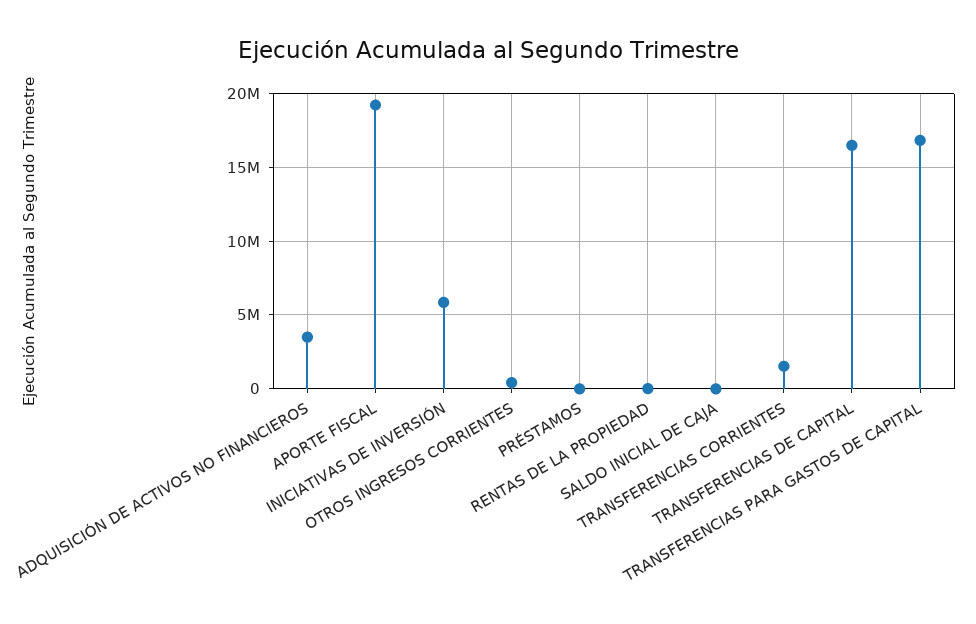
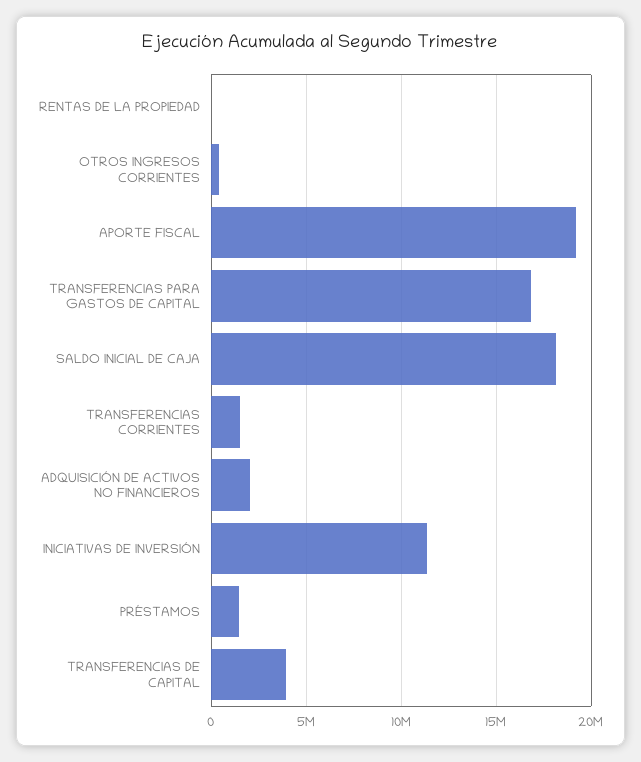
  {
-   "ADQUISICIÓN DE ACTIVOS NO FINANCIEROS": 3500000,
+   "ADQUISICIÓN DE ACTIVOS NO FINANCIEROS": 2000000,
    "APORTE FISCAL": 19000000,
-   "INICIATIVAS DE INVERSIÓN": 6000000,
+   "INICIATIVAS DE INVERSIÓN": 11500000,
    "OTROS INGRESOS CORRIENTES": 500000,
-   "PRÉSTAMOS": 0,
+   "PRÉSTAMOS": 1500000,
    "RENTAS DE LA PROPIEDAD": 0,
-   "SALDO INICIAL DE CAJA": 0,
+   "SALDO INICIAL DE CAJA": 18000000,
    "TRANSFERENCIAS CORRIENTES": 1500000,
-   "TRANSFERENCIAS DE CAPITAL": 16500000,
+   "TRANSFERENCIAS DE CAPITAL": 4000000,
    "TRANSFERENCIAS PARA GASTOS DE CAPITAL": 17000000
  }

